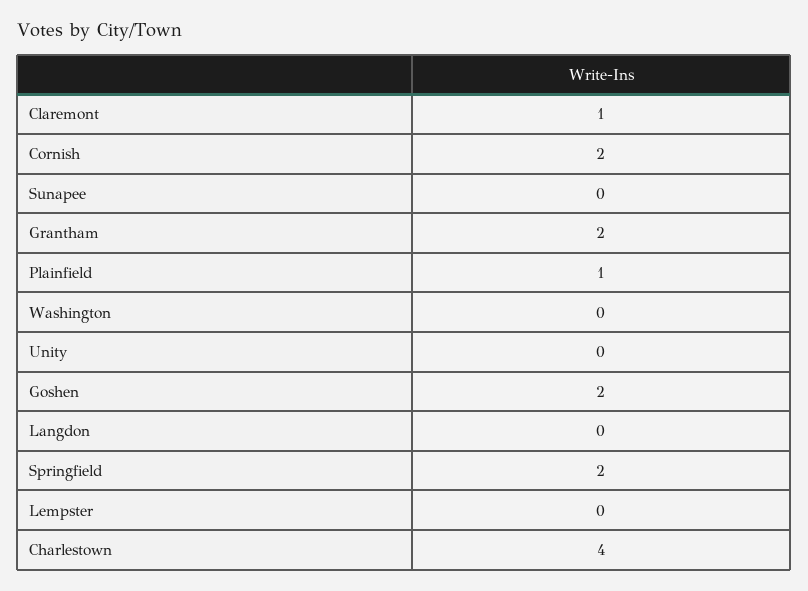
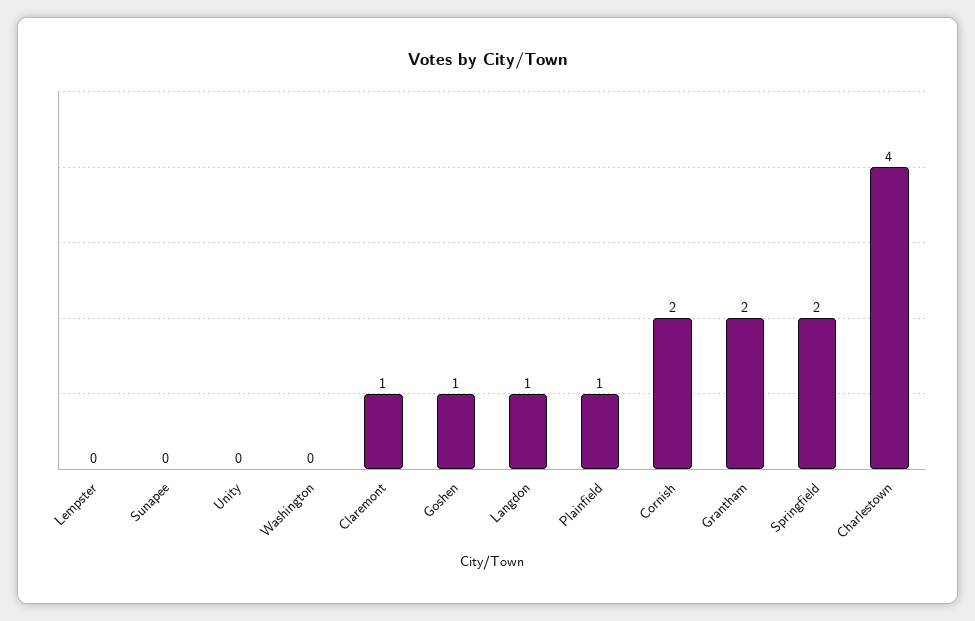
  {
    "Claremont": 1,
    "Cornish": 2,
    "Sunapee": 0,
    "Grantham": 2,
    "Plainfield": 1,
    "Washington": 0,
    "Unity": 0,
-   "Goshen": 2,
+   "Goshen": 1,
-   "Langdon": 0,
+   "Langdon": 1,
    "Springfield": 2,
    "Lempster": 0,
    "Charlestown": 4
  }

